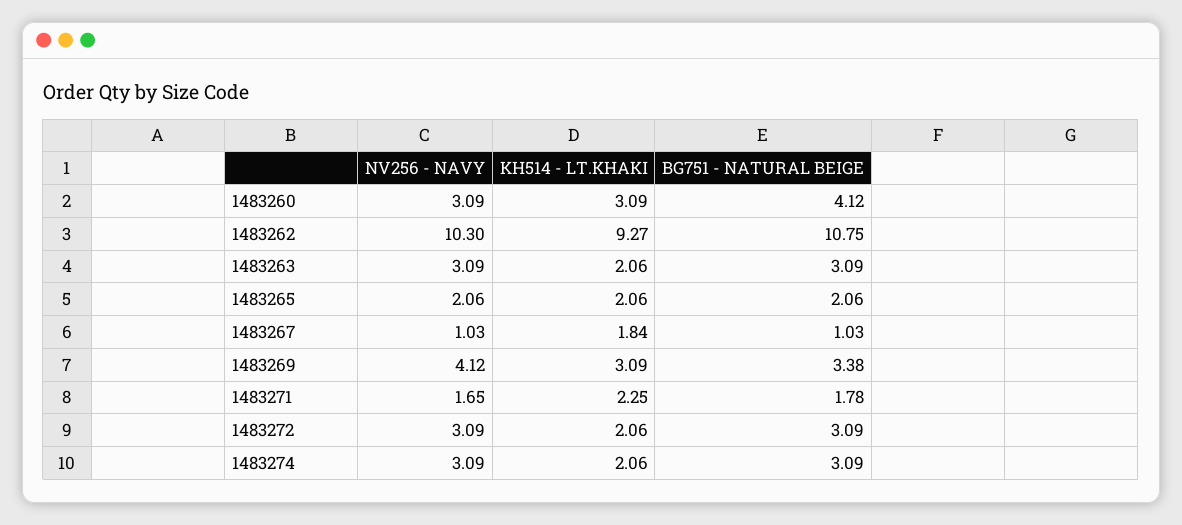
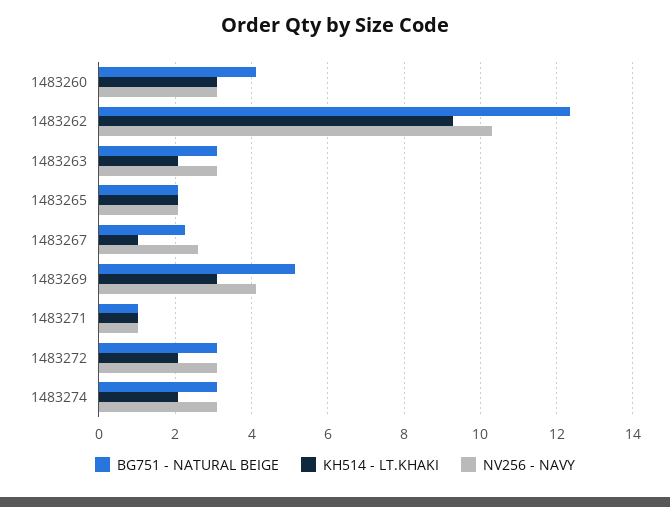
  {
    "NV256 - NAVY": {
      "1483260": 3.09,
      "1483262": 10.3,
      "1483263": 3.09,
      "1483265": 2.06,
-     "1483267": 1.03,
+     "1483267": 2.6,
      "1483269": 4.12,
-     "1483271": 1.65,
+     "1483271": 1,
      "1483272": 3.09,
      "1483274": 3.09
    },
    "KH514 - LT.KHAKI": {
      "1483260": 3.09,
      "1483262": 9.27,
      "1483263": 2.06,
      "1483265": 2.06,
-     "1483267": 1.84,
+     "1483267": 1,
      "1483269": 3.09,
-     "1483271": 2.25,
+     "1483271": 1,
      "1483272": 2.06,
      "1483274": 2.06
    },
    "BG751 - NATURAL BEIGE": {
      "1483260": 4.12,
-     "1483262": 10.75,
+     "1483262": 12.4,
      "1483263": 3.09,
      "1483265": 2.06,
-     "1483267": 1.03,
+     "1483267": 2.2,
-     "1483269": 3.38,
+     "1483269": 5.2,
-     "1483271": 1.78,
+     "1483271": 1,
      "1483272": 3.09,
      "1483274": 3.09
    }
  }

